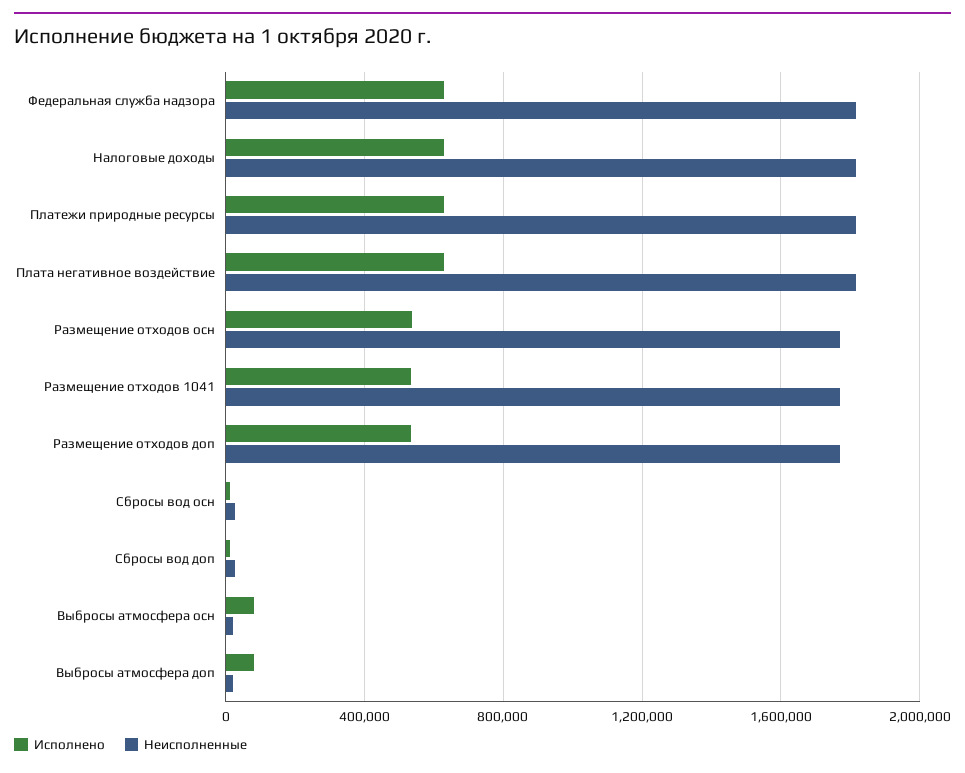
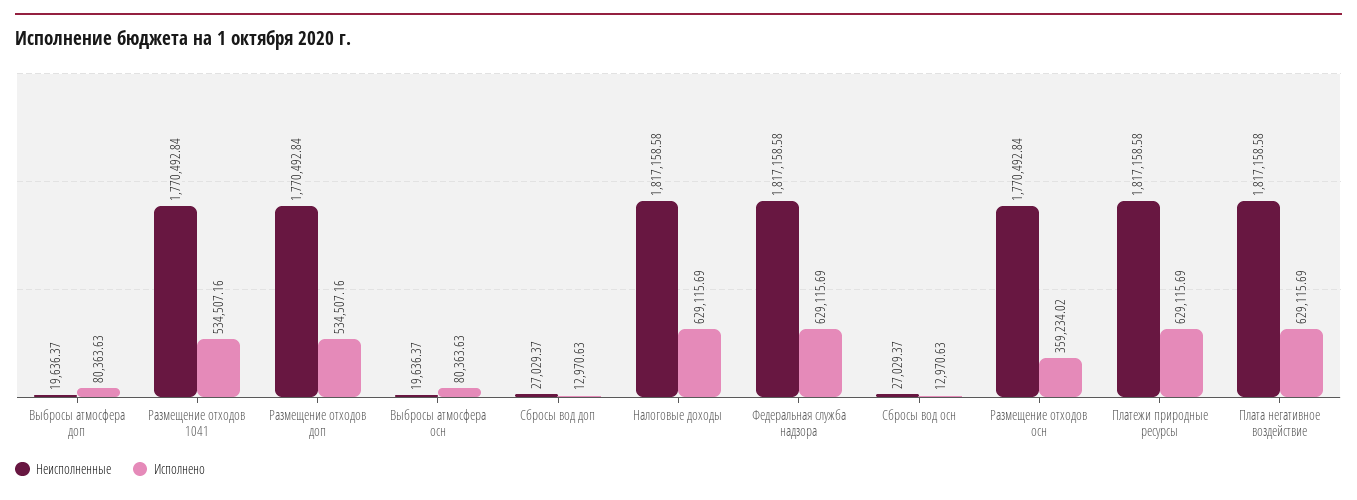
  {
    "Исполнено": {
      "Федеральная служба надзора": 629115.69,
      "Налоговые доходы": 629115.69,
      "Платежи природные ресурсы": 629115.69,
      "Плата негативное воздействие": 629115.69,
-     "Размещение отходов осн": 550000,
+     "Размещение отходов осн": 359234.02,
      "Размещение отходов 1041": 534507.16,
      "Размещение отходов доп": 534507.16,
      "Сбросы вод осн": 12970.63,
      "Сбросы вод доп": 12970.63,
      "Выбросы атмосфера осн": 80363.63,
      "Выбросы атмосфера доп": 80363.63
    },
    "Неисполненные": {
      "Федеральная служба надзора": 1817158.58,
      "Налоговые доходы": 1817158.58,
      "Платежи природные ресурсы": 1817158.58,
      "Плата негативное воздействие": 1817158.58,
      "Размещение отходов осн": 1770492.84,
      "Размещение отходов 1041": 1770492.84,
      "Размещение отходов доп": 1770492.84,
      "Сбросы вод осн": 27029.37,
      "Сбросы вод доп": 27029.37,
      "Выбросы атмосфера осн": 19636.37,
      "Выбросы атмосфера доп": 19636.37
    }
  }

